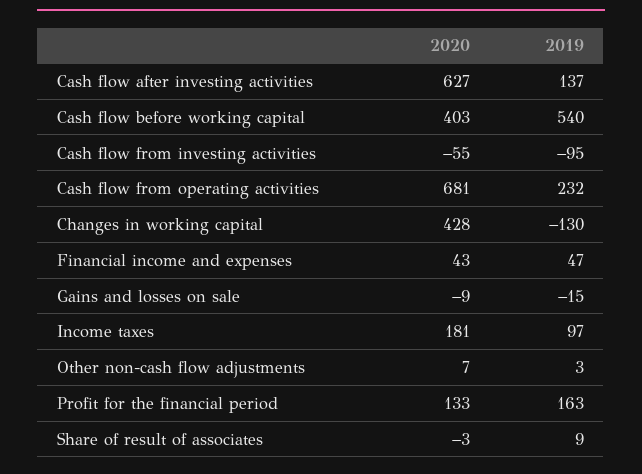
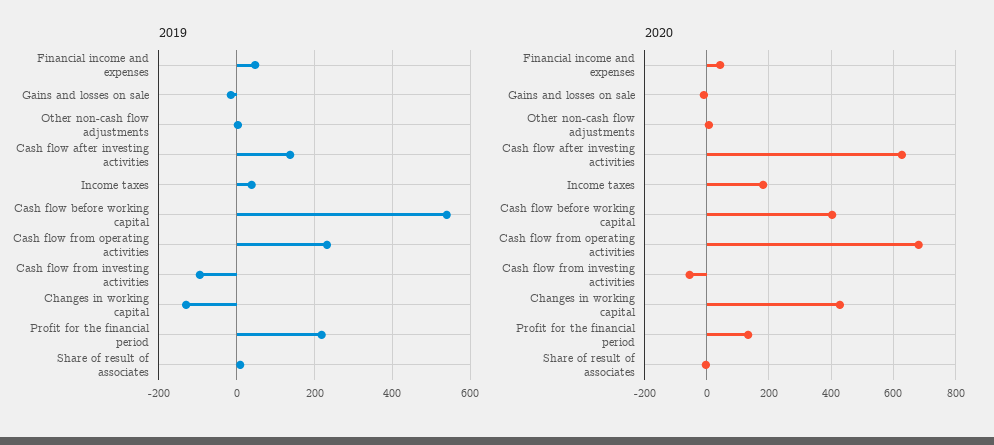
  {
    "2020": {
      "Cash flow after investing activities": 627,
      "Cash flow before working capital": 403,
      "Cash flow from investing activities": -55,
      "Cash flow from operating activities": 681,
      "Changes in working capital": 428,
      "Financial income and expenses": 43,
      "Gains and losses on sale": -9,
      "Income taxes": 181,
      "Other non-cash flow adjustments": 7,
      "Profit for the financial period": 133,
      "Share of result of associates": -3
    },
    "2019": {
      "Cash flow after investing activities": 137,
      "Cash flow before working capital": 540,
      "Cash flow from investing activities": -95,
      "Cash flow from operating activities": 232,
      "Changes in working capital": -130,
      "Financial income and expenses": 47,
      "Gains and losses on sale": -15,
-     "Income taxes": 97,
+     "Income taxes": 40,
      "Other non-cash flow adjustments": 3,
-     "Profit for the financial period": 163,
+     "Profit for the financial period": 220,
      "Share of result of associates": 9
    }
  }

